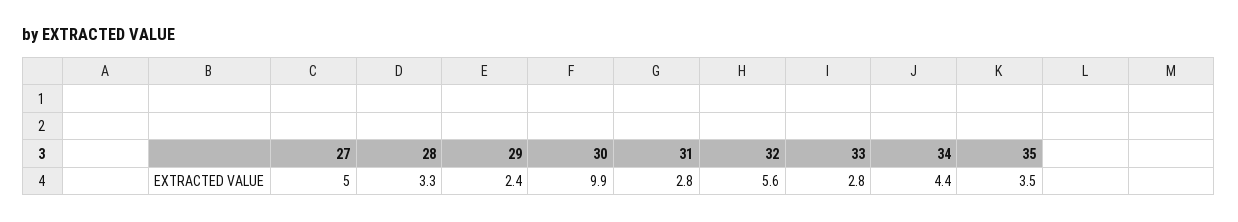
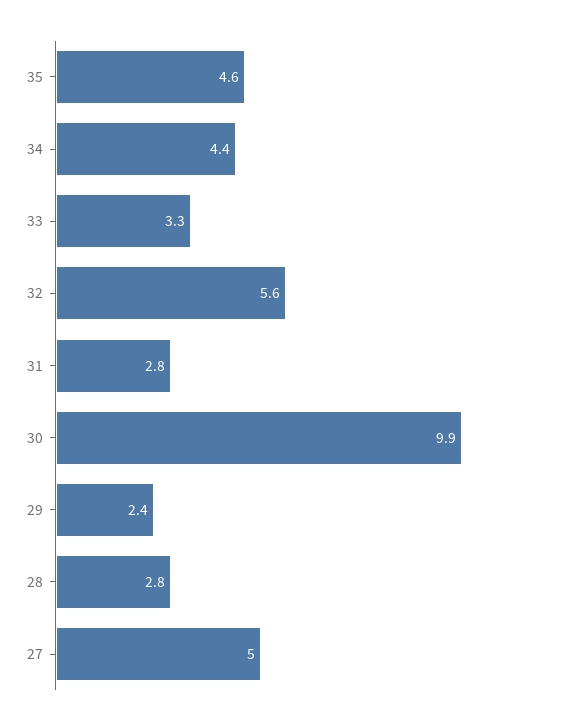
  {
    "27": 5,
-   "28": 3.3,
+   "28": 2.8,
    "29": 2.4,
    "30": 9.9,
    "31": 2.8,
    "32": 5.6,
-   "33": 2.8,
+   "33": 3.3,
    "34": 4.4,
-   "35": 3.5
+   "35": 4.6
  }

